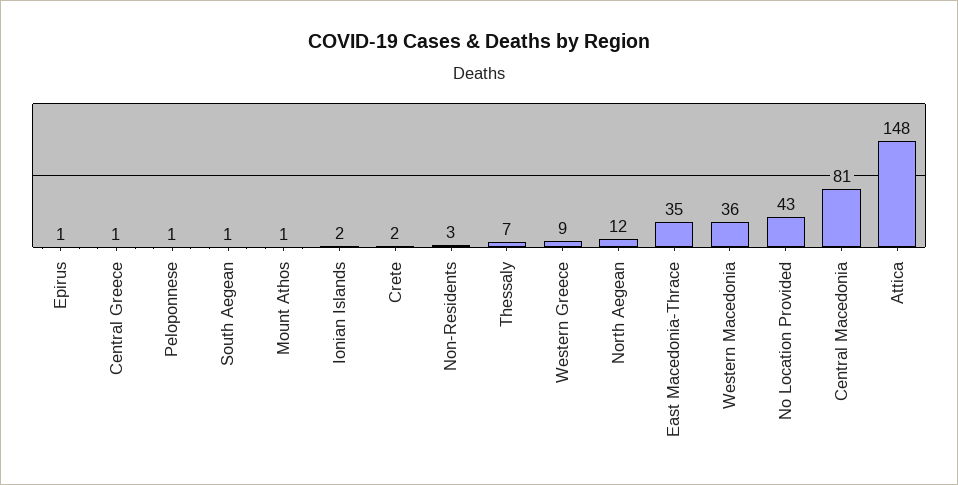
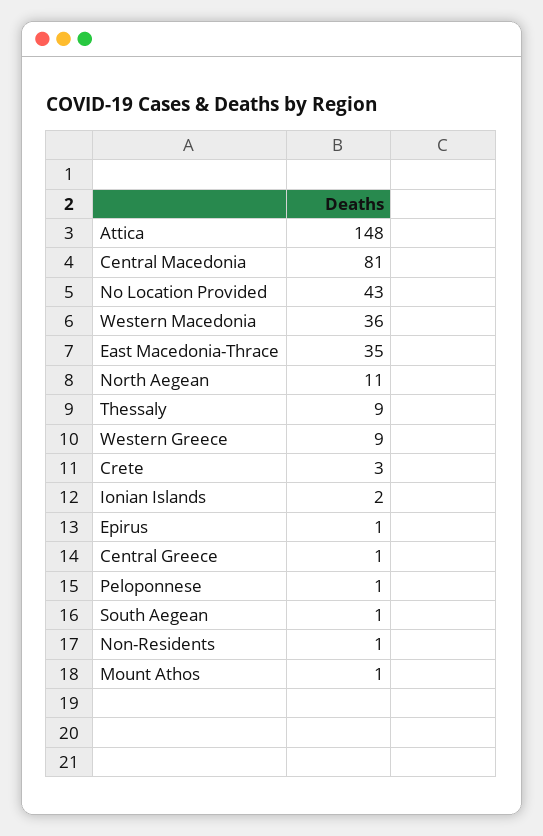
  {
    "Epirus": 1,
    "Central Greece": 1,
    "Peloponnese": 1,
    "South Aegean": 1,
    "Mount Athos": 1,
    "Ionian Islands": 2,
-   "Crete": 2,
+   "Crete": 3,
-   "Non-Residents": 3,
+   "Non-Residents": 1,
-   "Thessaly": 7,
+   "Thessaly": 9,
    "Western Greece": 9,
-   "North Aegean": 12,
+   "North Aegean": 11,
    "East Macedonia-Thrace": 35,
    "Western Macedonia": 36,
    "No Location Provided": 43,
    "Central Macedonia": 81,
    "Attica": 148
  }

